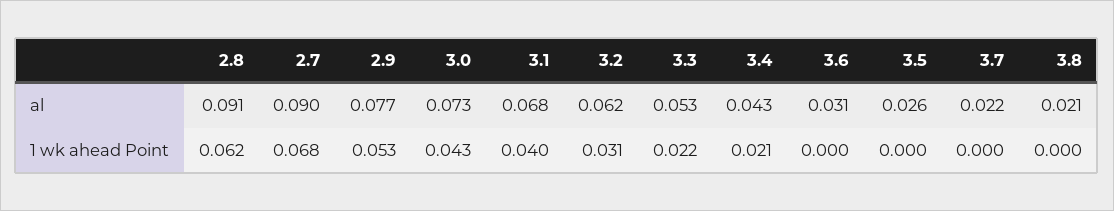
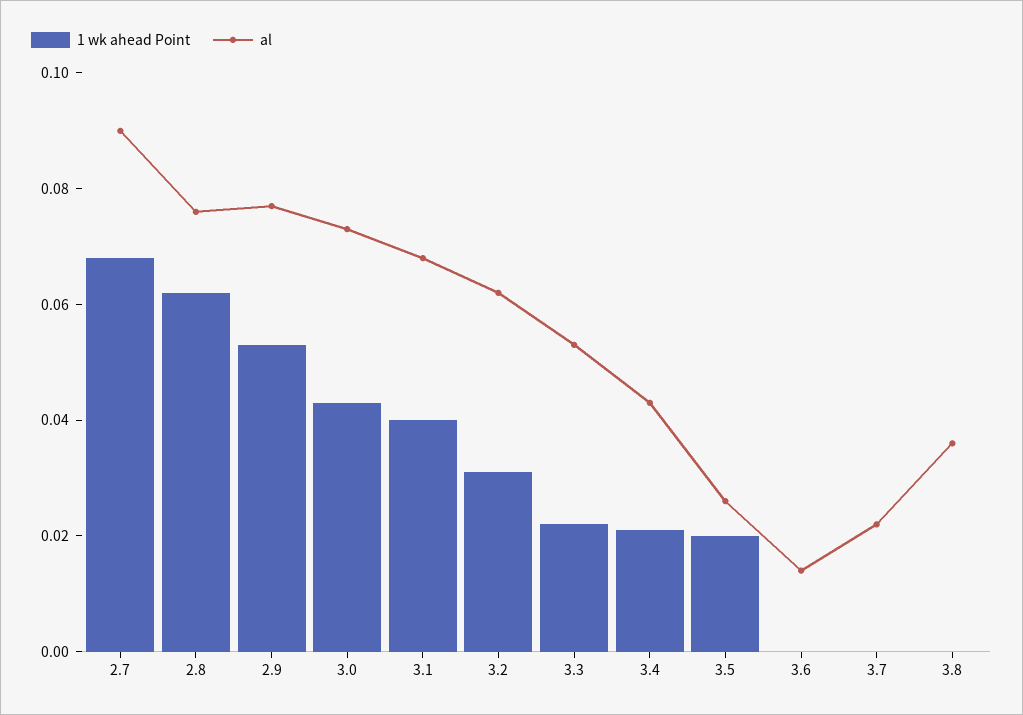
  {
    "al": {
-     "2.8": 0.091,
+     "2.8": 0.075,
      "2.7": 0.09,
      "2.9": 0.077,
      "3.0": 0.073,
      "3.1": 0.068,
      "3.2": 0.062,
      "3.3": 0.053,
      "3.4": 0.043,
-     "3.6": 0.031,
+     "3.6": 0.015,
      "3.5": 0.026,
      "3.7": 0.022,
-     "3.8": 0.021
+     "3.8": 0.035
    },
    "1 wk ahead Point": {
      "2.8": 0.062,
      "2.7": 0.068,
      "2.9": 0.053,
      "3.0": 0.043,
      "3.1": 0.04,
      "3.2": 0.031,
      "3.3": 0.022,
      "3.4": 0.021,
      "3.6": 0,
-     "3.5": 0,
+     "3.5": 0.02,
      "3.7": 0,
      "3.8": 0
    }
  }

